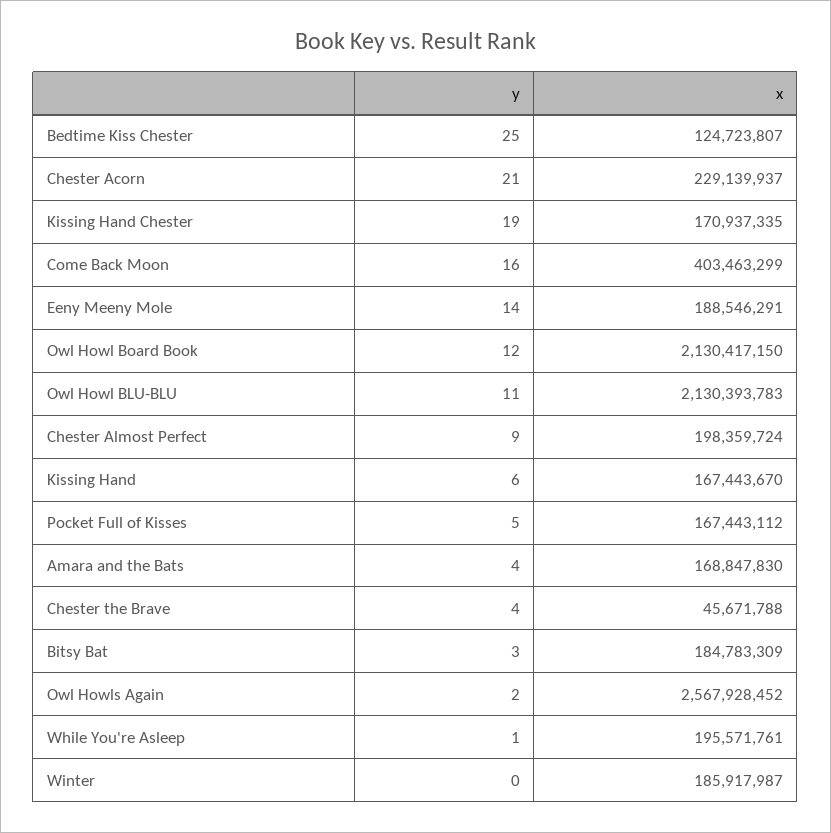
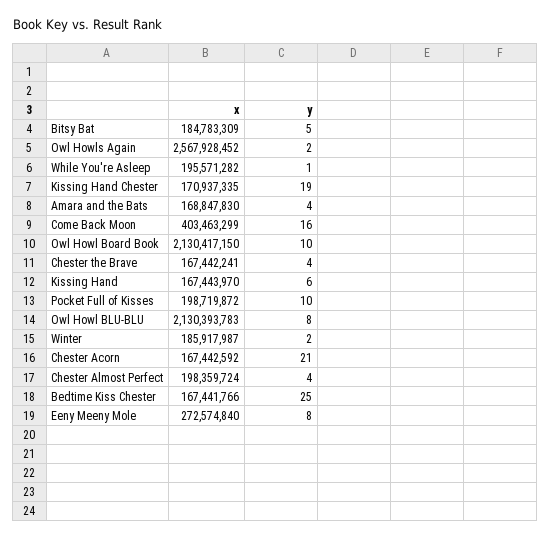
  {
    "y": {
      "Bedtime Kiss Chester": 25,
      "Chester Acorn": 21,
      "Kissing Hand Chester": 19,
      "Come Back Moon": 16,
-     "Eeny Meeny Mole": 14,
+     "Eeny Meeny Mole": 8,
-     "Owl Howl Board Book": 12,
+     "Owl Howl Board Book": 10,
-     "Owl Howl BLU-BLU": 11,
+     "Owl Howl BLU-BLU": 8,
-     "Chester Almost Perfect": 9,
+     "Chester Almost Perfect": 4,
      "Kissing Hand": 6,
-     "Pocket Full of Kisses": 5,
+     "Pocket Full of Kisses": 10,
      "Amara and the Bats": 4,
      "Chester the Brave": 4,
-     "Bitsy Bat": 3,
+     "Bitsy Bat": 5,
      "Owl Howls Again": 2,
      "While You're Asleep": 1,
-     "Winter": 0
+     "Winter": 2
    },
    "x": {
-     "Bedtime Kiss Chester": 124723807,
+     "Bedtime Kiss Chester": 167441766,
-     "Chester Acorn": 229139937,
+     "Chester Acorn": 167442592,
      "Kissing Hand Chester": 170937335,
      "Come Back Moon": 403463299,
-     "Eeny Meeny Mole": 188546291,
+     "Eeny Meeny Mole": 272574840,
      "Owl Howl Board Book": 2130417150,
      "Owl Howl BLU-BLU": 2130393783,
      "Chester Almost Perfect": 198359724,
-     "Kissing Hand": 167443670,
+     "Kissing Hand": 167443970,
-     "Pocket Full of Kisses": 167443112,
+     "Pocket Full of Kisses": 198719872,
      "Amara and the Bats": 168847830,
-     "Chester the Brave": 45671788,
+     "Chester the Brave": 167442241,
      "Bitsy Bat": 184783309,
      "Owl Howls Again": 2567928452,
-     "While You're Asleep": 195571761,
+     "While You're Asleep": 195571282,
      "Winter": 185917987
    }
  }

